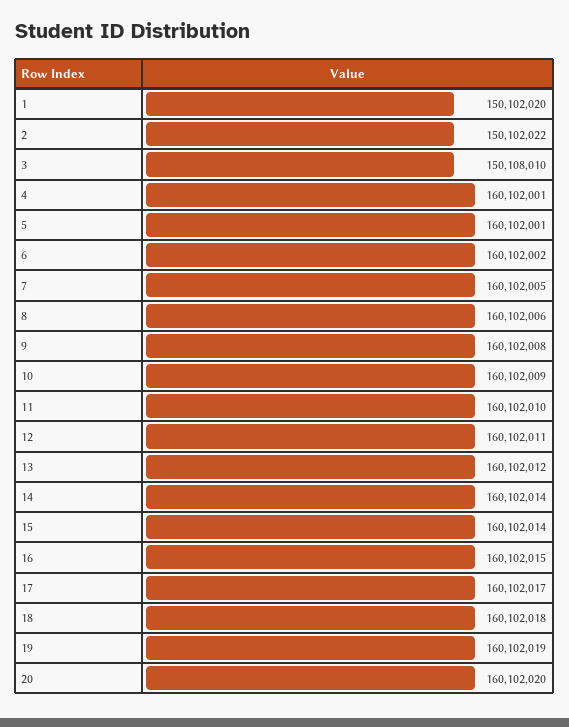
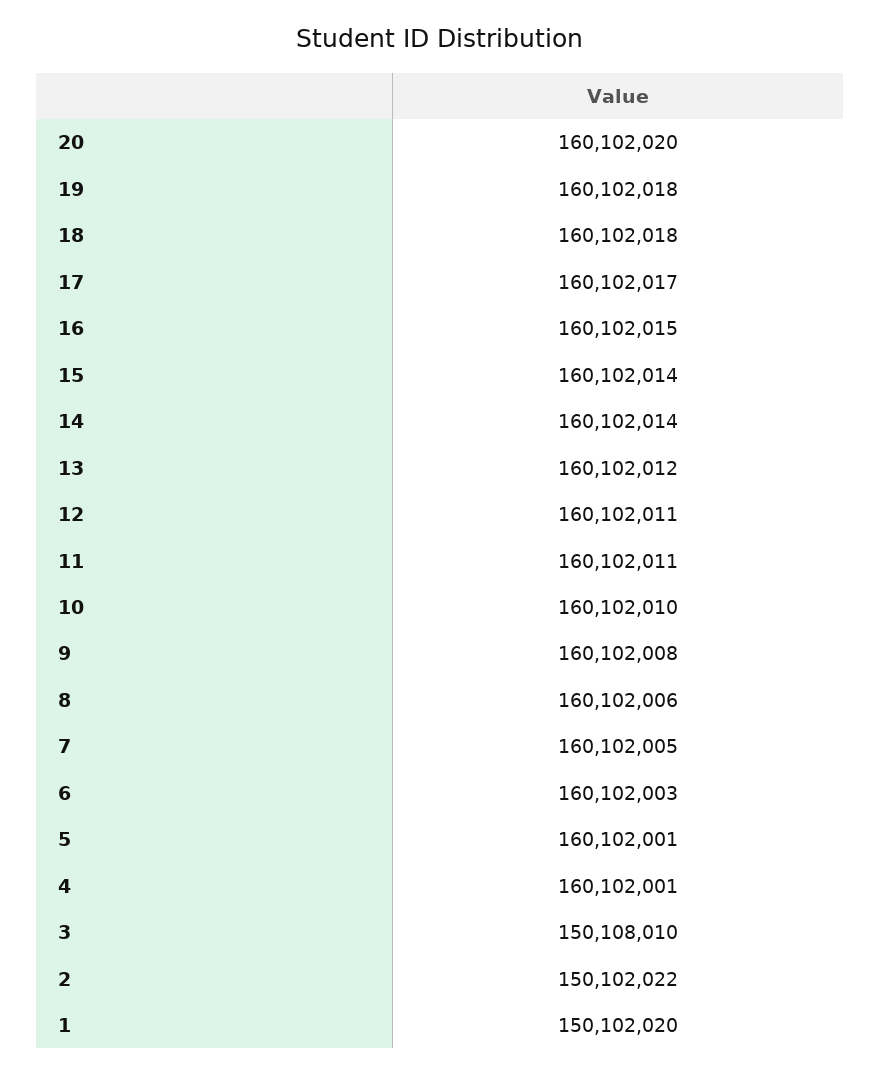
  {
    "1": 150102020,
    "2": 150102022,
    "3": 150108010,
    "4": 160102001,
    "5": 160102001,
-   "6": 160102002,
+   "6": 160102003,
    "7": 160102005,
    "8": 160102006,
    "9": 160102008,
-   "10": 160102009,
+   "10": 160102010,
-   "11": 160102010,
+   "11": 160102011,
    "12": 160102011,
    "13": 160102012,
    "14": 160102014,
    "15": 160102014,
    "16": 160102015,
    "17": 160102017,
    "18": 160102018,
-   "19": 160102019,
+   "19": 160102018,
    "20": 160102020
  }

